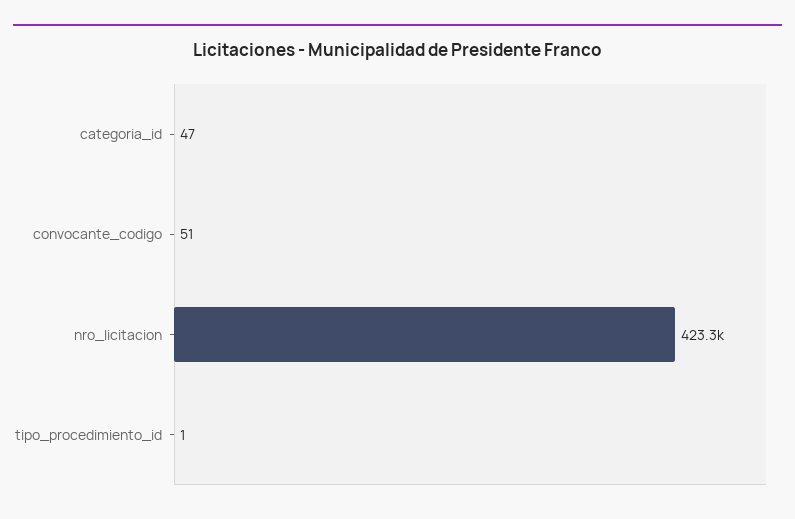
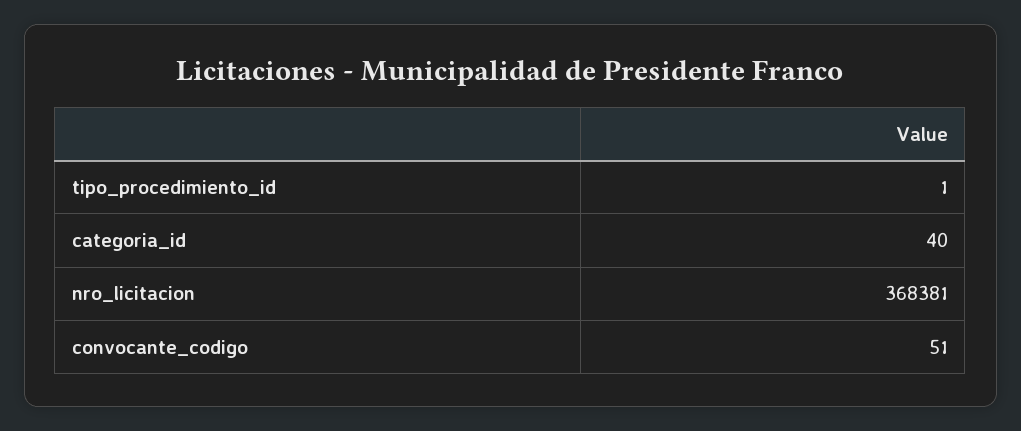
  {
-   "categoria_id": 47,
+   "categoria_id": 40,
    "convocante_codigo": 51,
-   "nro_licitacion": 423300,
+   "nro_licitacion": 368381,
    "tipo_procedimiento_id": 1
  }

